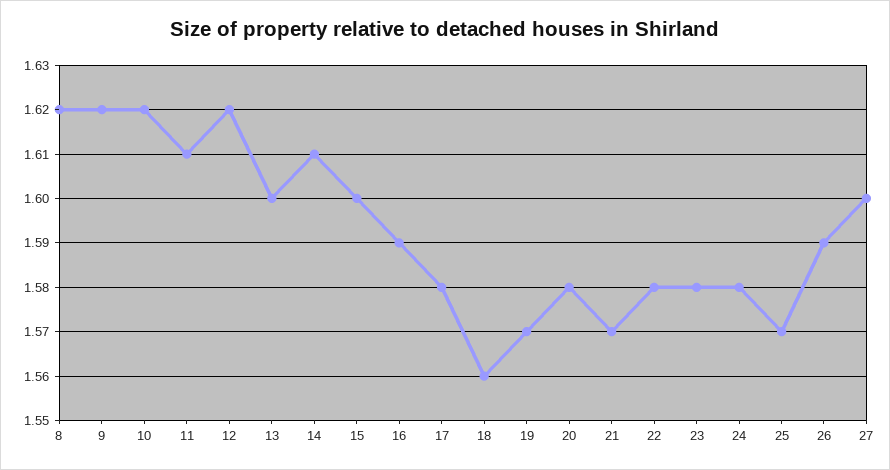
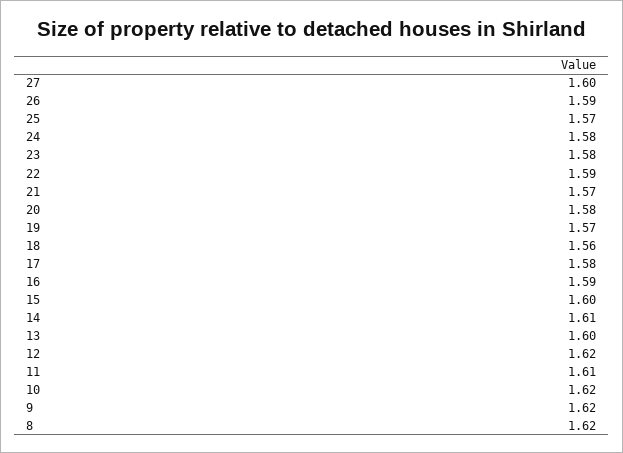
  {
    "8": 1.62,
    "9": 1.62,
    "10": 1.62,
    "11": 1.61,
    "12": 1.62,
    "13": 1.6,
    "14": 1.61,
    "15": 1.6,
    "16": 1.59,
    "17": 1.58,
    "18": 1.56,
    "19": 1.57,
    "20": 1.58,
    "21": 1.57,
-   "22": 1.58,
+   "22": 1.59,
    "23": 1.58,
    "24": 1.58,
    "25": 1.57,
    "26": 1.59,
    "27": 1.6
  }

